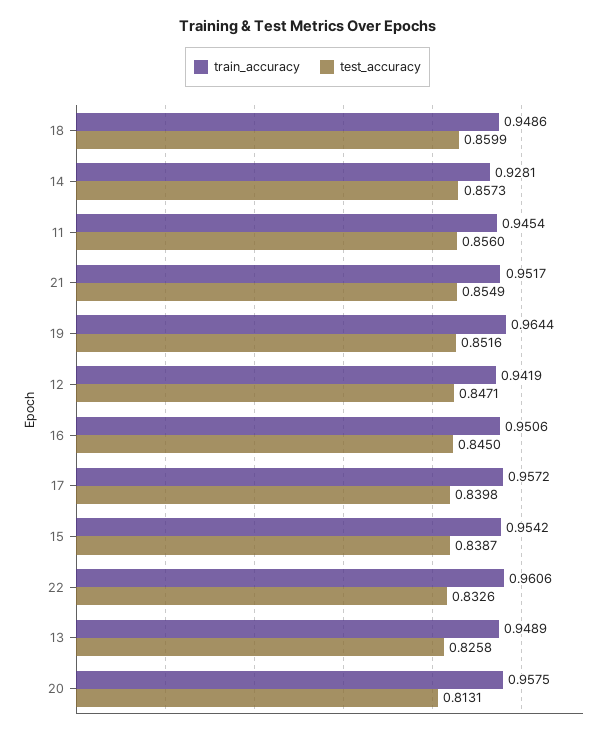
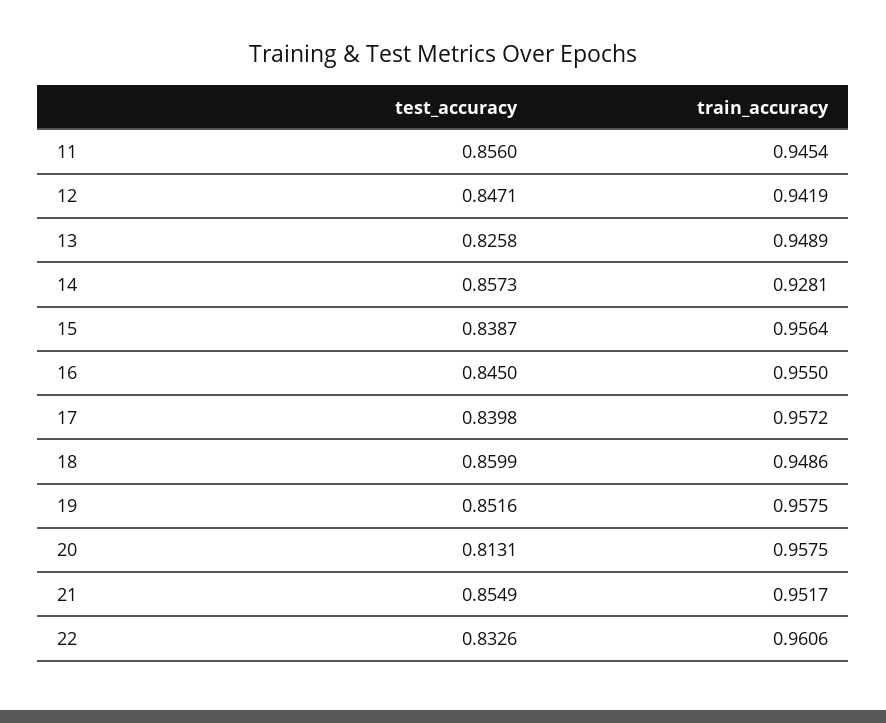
  {
    "train_accuracy": {
      "18": 0.9486,
      "14": 0.9281,
      "11": 0.9454,
      "21": 0.9517,
-     "19": 0.9644,
+     "19": 0.9575,
      "12": 0.9419,
-     "16": 0.9506,
+     "16": 0.955,
      "17": 0.9572,
-     "15": 0.9542,
+     "15": 0.9564,
      "22": 0.9606,
      "13": 0.9489,
      "20": 0.9575
    },
    "test_accuracy": {
      "18": 0.8599,
      "14": 0.8573,
      "11": 0.856,
      "21": 0.8549,
      "19": 0.8516,
      "12": 0.8471,
      "16": 0.845,
      "17": 0.8398,
      "15": 0.8387,
      "22": 0.8326,
      "13": 0.8258,
      "20": 0.8131
    }
  }

